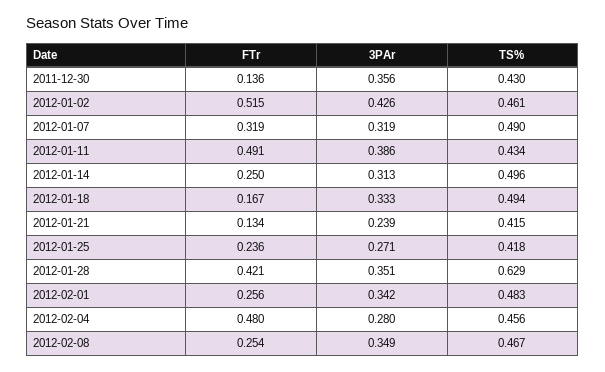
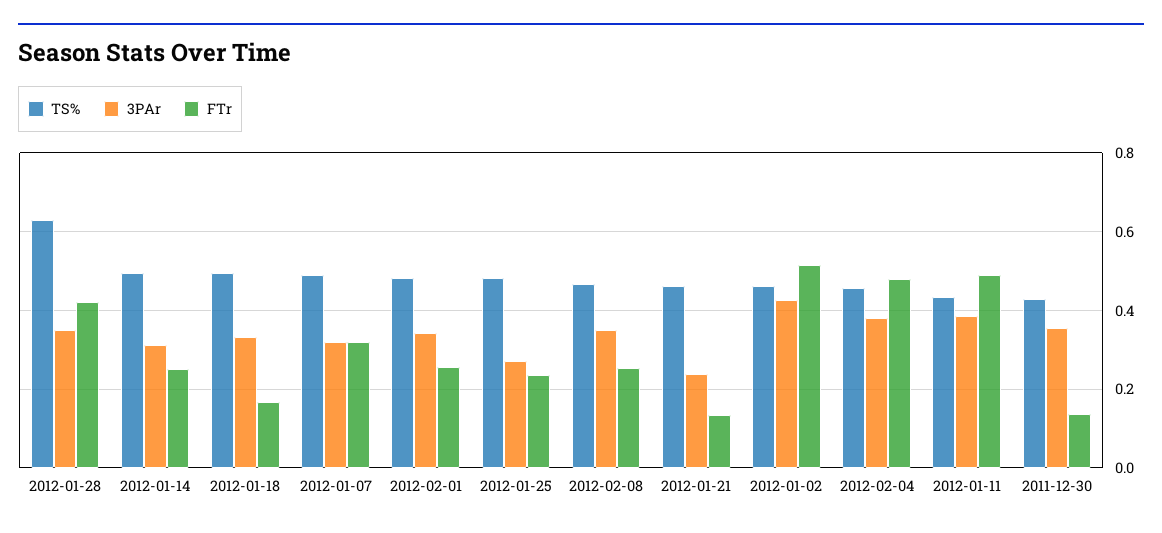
  {
    "FTr": {
      "2011-12-30": 0.136,
      "2012-01-02": 0.515,
      "2012-01-07": 0.319,
      "2012-01-11": 0.491,
      "2012-01-14": 0.25,
      "2012-01-18": 0.167,
      "2012-01-21": 0.134,
      "2012-01-25": 0.236,
      "2012-01-28": 0.421,
      "2012-02-01": 0.256,
      "2012-02-04": 0.48,
      "2012-02-08": 0.254
    },
    "3PAr": {
      "2011-12-30": 0.356,
      "2012-01-02": 0.426,
      "2012-01-07": 0.319,
      "2012-01-11": 0.386,
      "2012-01-14": 0.313,
      "2012-01-18": 0.333,
      "2012-01-21": 0.239,
      "2012-01-25": 0.271,
      "2012-01-28": 0.351,
      "2012-02-01": 0.342,
-     "2012-02-04": 0.28,
+     "2012-02-04": 0.38,
      "2012-02-08": 0.349
    },
    "TS%": {
      "2011-12-30": 0.43,
      "2012-01-02": 0.461,
      "2012-01-07": 0.49,
      "2012-01-11": 0.434,
      "2012-01-14": 0.496,
      "2012-01-18": 0.494,
-     "2012-01-21": 0.415,
+     "2012-01-21": 0.46,
-     "2012-01-25": 0.418,
+     "2012-01-25": 0.48,
      "2012-01-28": 0.629,
      "2012-02-01": 0.483,
      "2012-02-04": 0.456,
      "2012-02-08": 0.467
    }
  }

